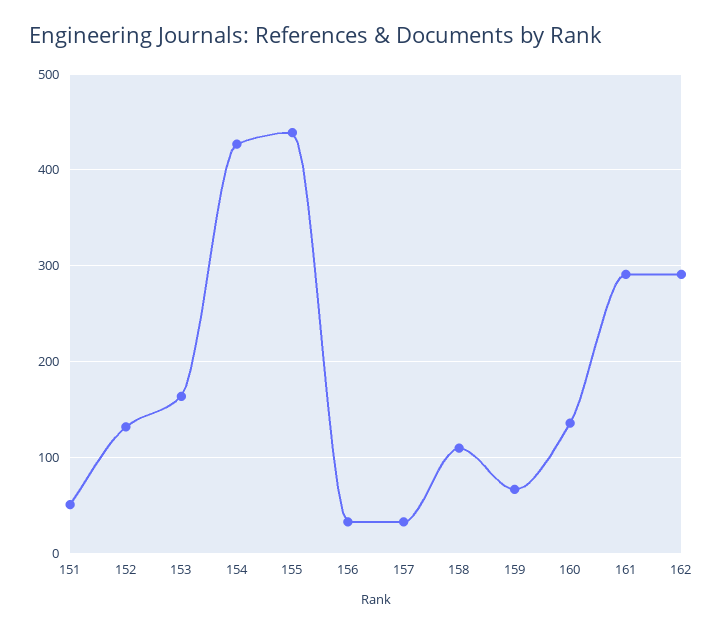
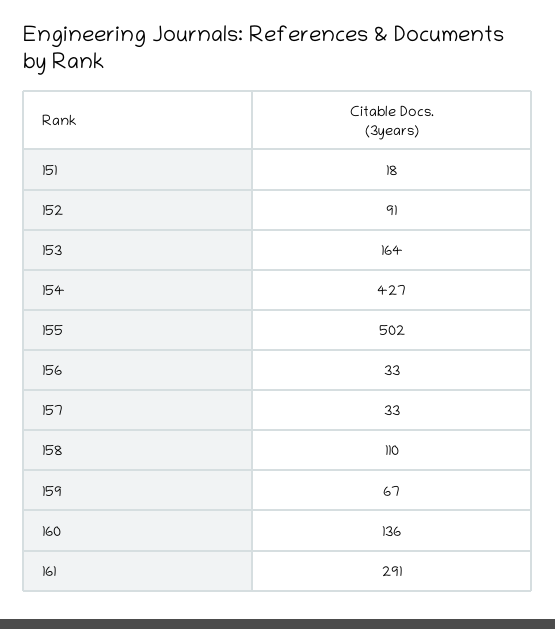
  {
-   "151": 50,
+   "151": 18,
-   "152": 130,
+   "152": 91,
    "153": 164,
    "154": 427,
-   "155": 440,
+   "155": 502,
    "156": 33,
    "157": 33,
    "158": 110,
    "159": 67,
    "160": 136,
-   "161": 291,
+   "161": 291
-   "162": 290
  }

